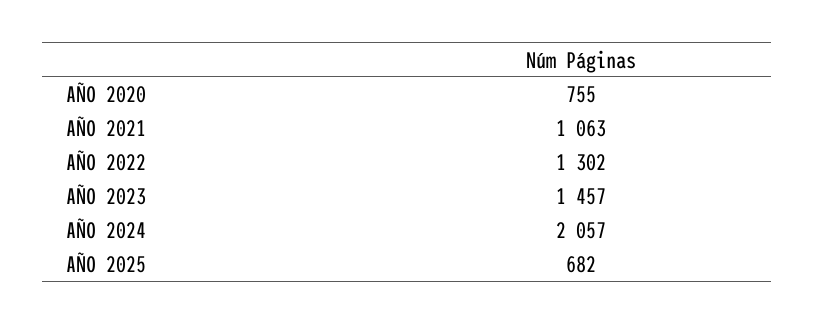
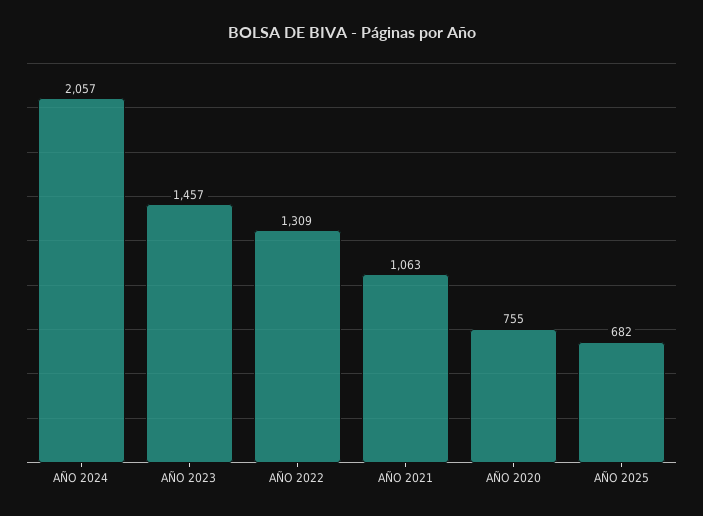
  {
    "AÑO 2020": 755,
    "AÑO 2021": 1063,
-   "AÑO 2022": 1302,
+   "AÑO 2022": 1309,
    "AÑO 2023": 1457,
    "AÑO 2024": 2057,
    "AÑO 2025": 682
  }

